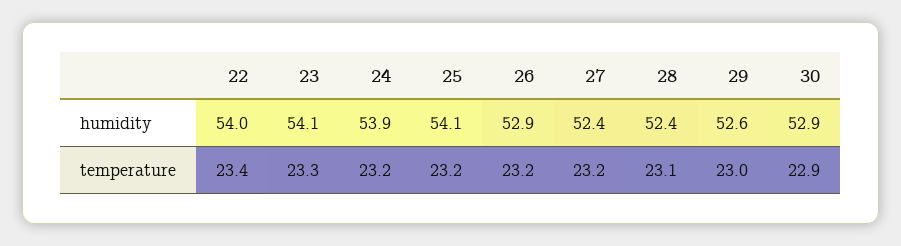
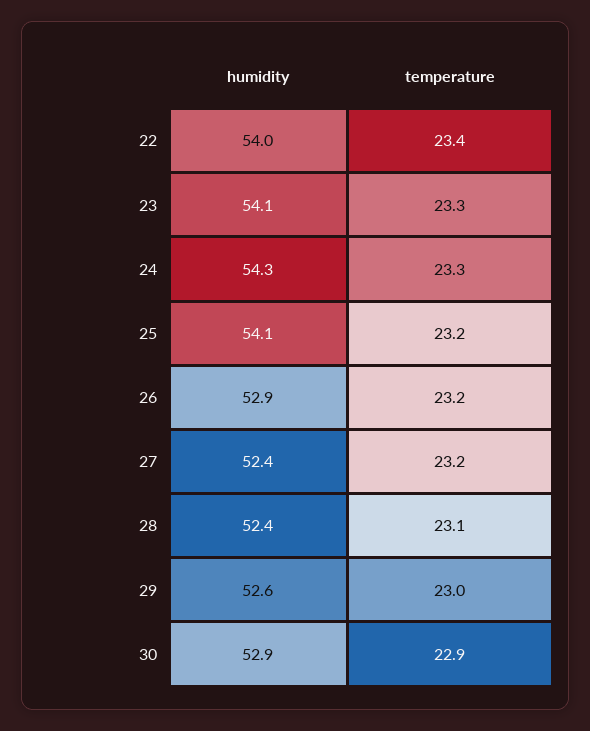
  {
    "22": {
      "humidity": 54,
      "temperature": 23.4
    },
    "23": {
      "humidity": 54.1,
      "temperature": 23.3
    },
    "24": {
-     "humidity": 53.9,
+     "humidity": 54.3,
-     "temperature": 23.2
+     "temperature": 23.3
    },
    "25": {
      "humidity": 54.1,
      "temperature": 23.2
    },
    "26": {
      "humidity": 52.9,
      "temperature": 23.2
    },
    "27": {
      "humidity": 52.4,
      "temperature": 23.2
    },
    "28": {
      "humidity": 52.4,
      "temperature": 23.1
    },
    "29": {
      "humidity": 52.6,
      "temperature": 23
    },
    "30": {
      "humidity": 52.9,
      "temperature": 22.9
    }
  }

